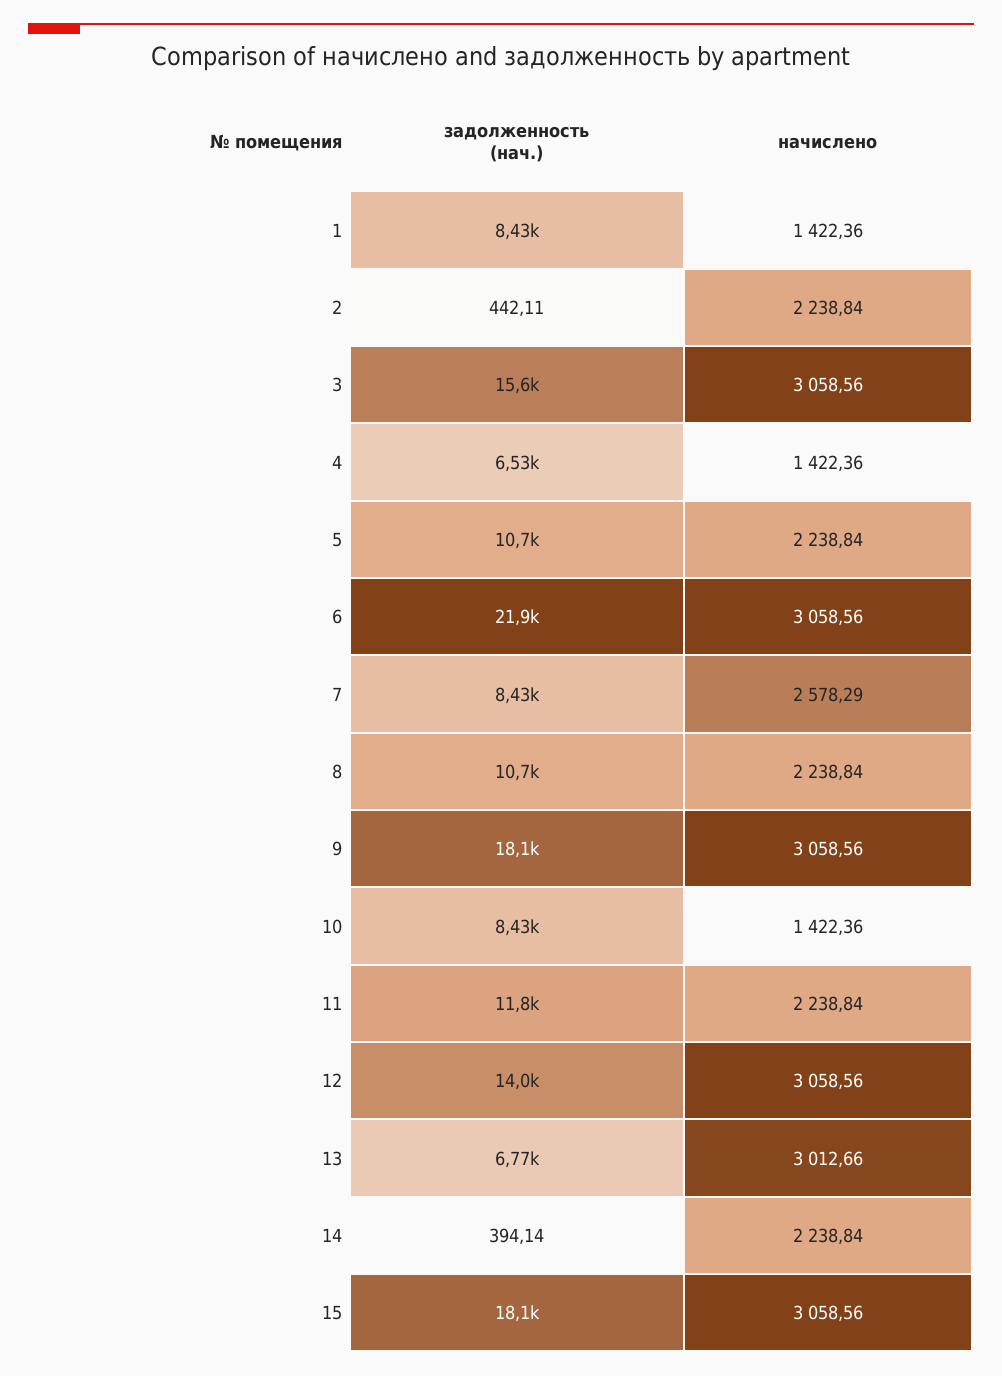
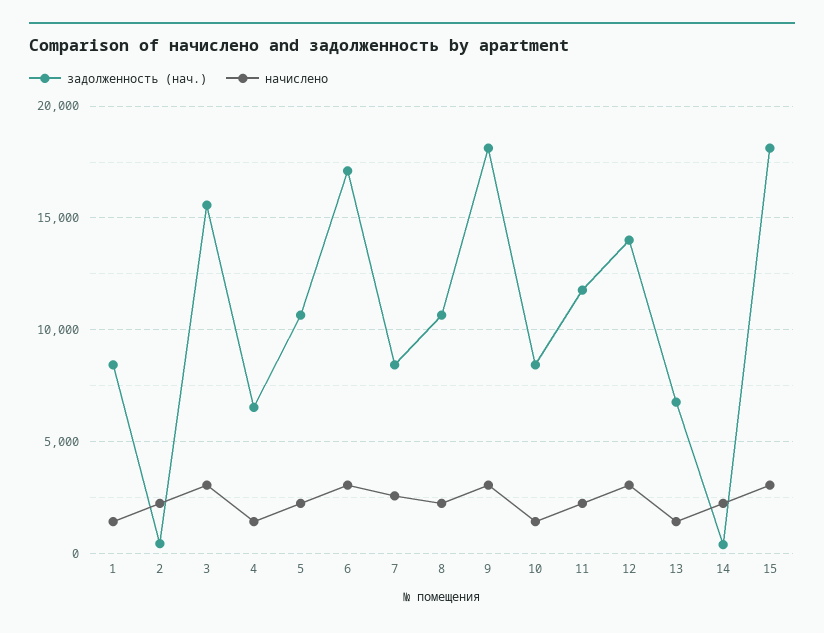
  {
    "задолженность (нач.)": {
      "1": 8430,
      "2": 442.11,
      "3": 15600,
      "4": 6530,
      "5": 10700,
-     "6": 21900,
+     "6": 17000,
      "7": 8430,
      "8": 10700,
      "9": 18100,
      "10": 8430,
      "11": 11800,
      "12": 14000,
      "13": 6770,
      "14": 394.14,
      "15": 18100
    },
    "начислено": {
      "1": 1422.36,
      "2": 2238.84,
      "3": 3058.56,
      "4": 1422.36,
      "5": 2238.84,
      "6": 3058.56,
      "7": 2578.29,
      "8": 2238.84,
      "9": 3058.56,
      "10": 1422.36,
      "11": 2238.84,
      "12": 3058.56,
-     "13": 3012.66,
+     "13": 1500,
      "14": 2238.84,
      "15": 3058.56
    }
  }

